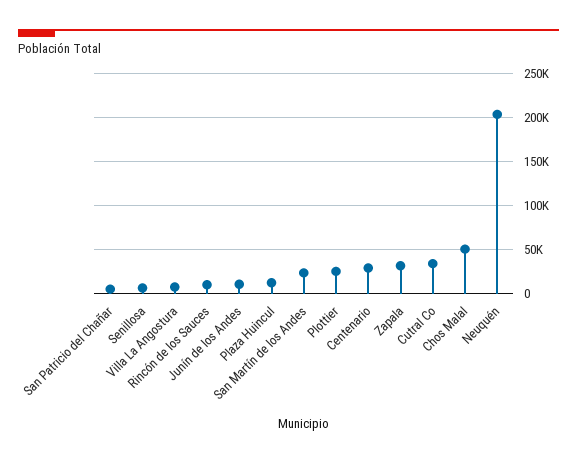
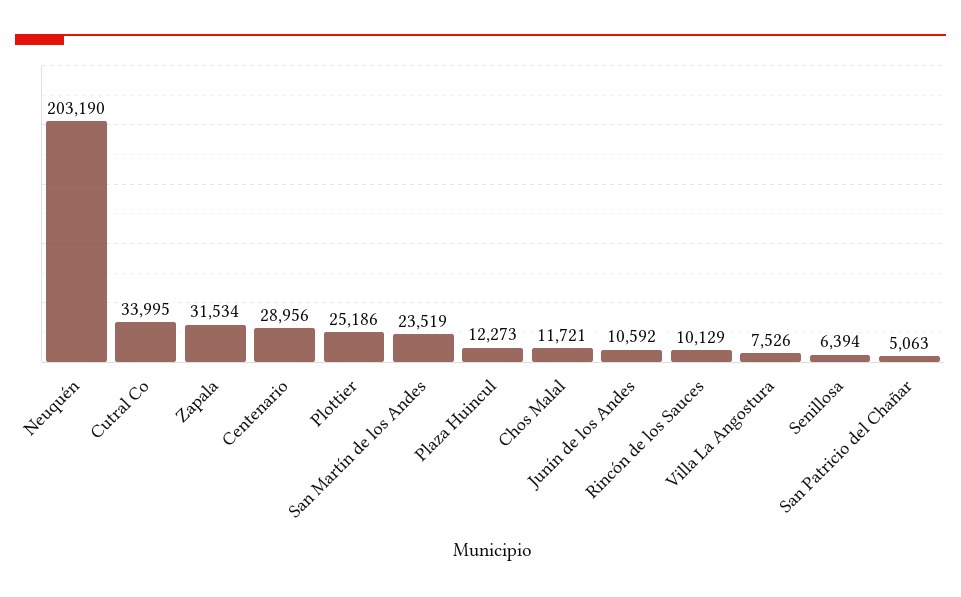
  {
    "San Patricio del Chañar": 5063,
    "Senillosa": 6394,
    "Villa La Angostura": 7526,
    "Rincón de los Sauces": 10129,
    "Junín de los Andes": 10592,
    "Plaza Huincul": 12273,
    "San Martín de los Andes": 23519,
    "Plottier": 25186,
    "Centenario": 28956,
    "Zapala": 31534,
    "Cutral Co": 33995,
-   "Chos Malal": 50000,
+   "Chos Malal": 11721,
    "Neuquén": 203190
  }

